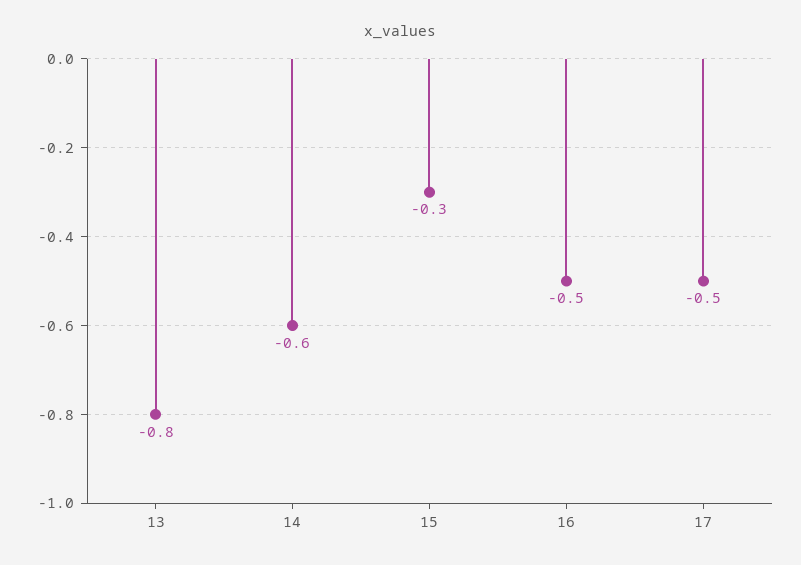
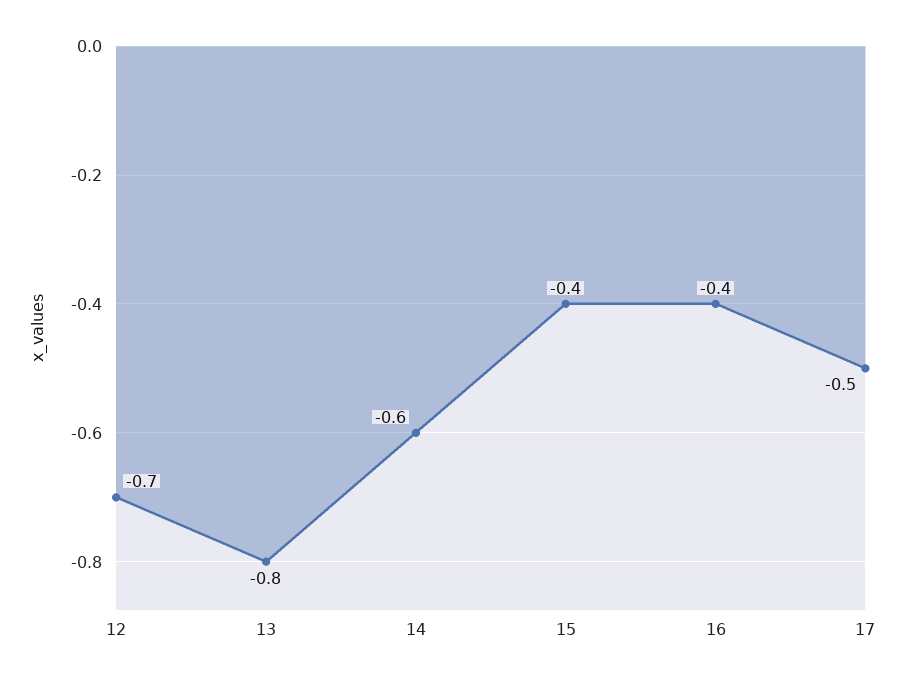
  {
    "13": -0.8,
    "14": -0.6,
-   "15": -0.3,
+   "15": -0.4,
-   "16": -0.5,
+   "16": -0.4,
-   "17": -0.5
+   "17": -0.5,
+   "12": -0.7
  }

